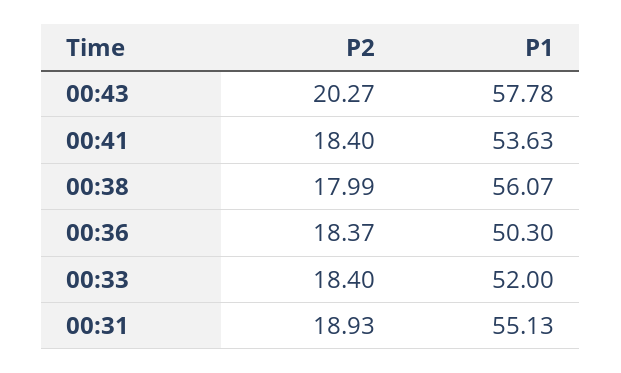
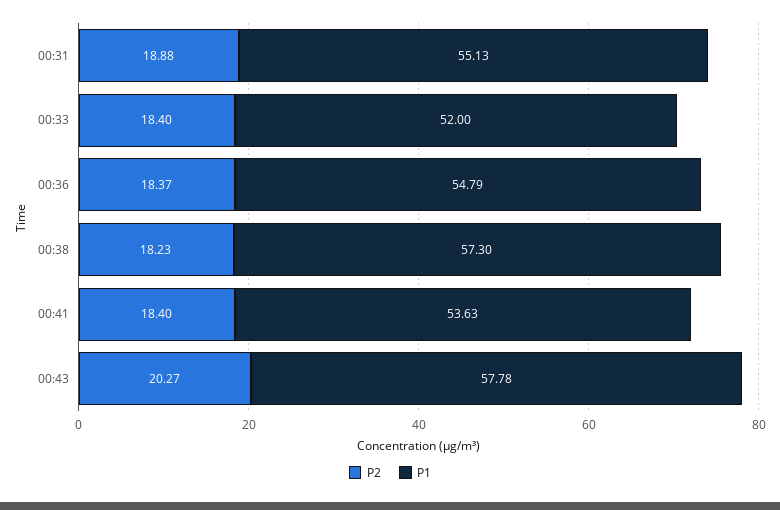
  {
    "P2": {
      "00:43": 20.27,
      "00:41": 18.4,
-     "00:38": 17.99,
+     "00:38": 18.23,
      "00:36": 18.37,
      "00:33": 18.4,
-     "00:31": 18.93
+     "00:31": 18.88
    },
    "P1": {
      "00:43": 57.78,
      "00:41": 53.63,
-     "00:38": 56.07,
+     "00:38": 57.3,
-     "00:36": 50.3,
+     "00:36": 54.79,
      "00:33": 52,
      "00:31": 55.13
    }
  }

